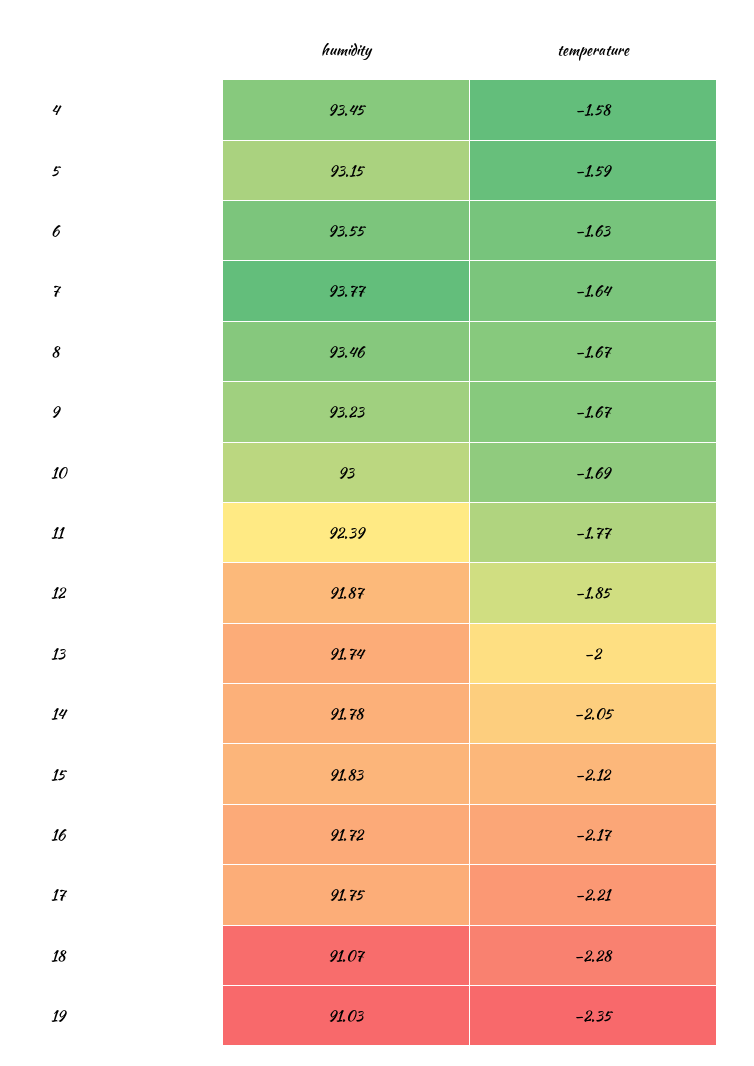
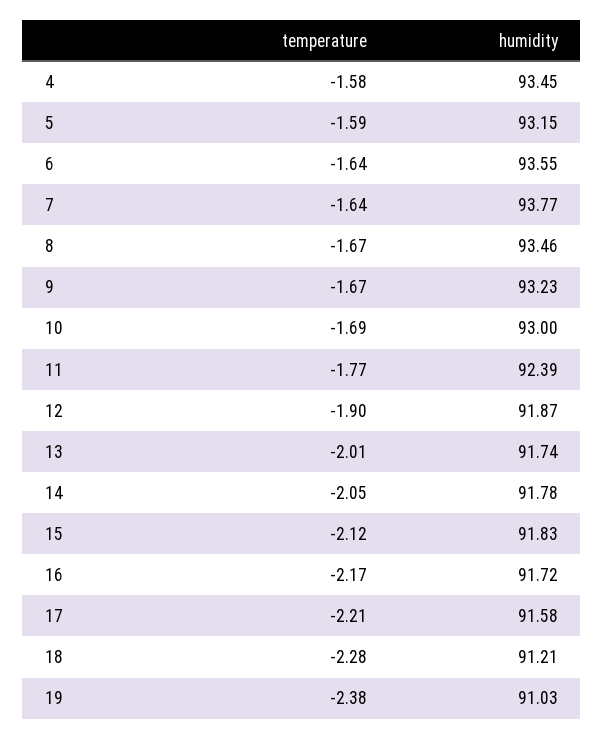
  {
    "humidity": {
      "4": 93.45,
      "5": 93.15,
      "6": 93.55,
      "7": 93.77,
      "8": 93.46,
      "9": 93.23,
      "10": 93,
      "11": 92.39,
      "12": 91.87,
      "13": 91.74,
      "14": 91.78,
      "15": 91.83,
      "16": 91.72,
-     "17": 91.75,
+     "17": 91.58,
-     "18": 91.07,
+     "18": 91.21,
      "19": 91.03
    },
    "temperature": {
      "4": -1.58,
      "5": -1.59,
-     "6": -1.63,
+     "6": -1.64,
      "7": -1.64,
      "8": -1.67,
      "9": -1.67,
      "10": -1.69,
      "11": -1.77,
-     "12": -1.85,
+     "12": -1.9,
-     "13": -2,
+     "13": -2.01,
      "14": -2.05,
      "15": -2.12,
      "16": -2.17,
      "17": -2.21,
      "18": -2.28,
-     "19": -2.35
+     "19": -2.38
    }
  }

